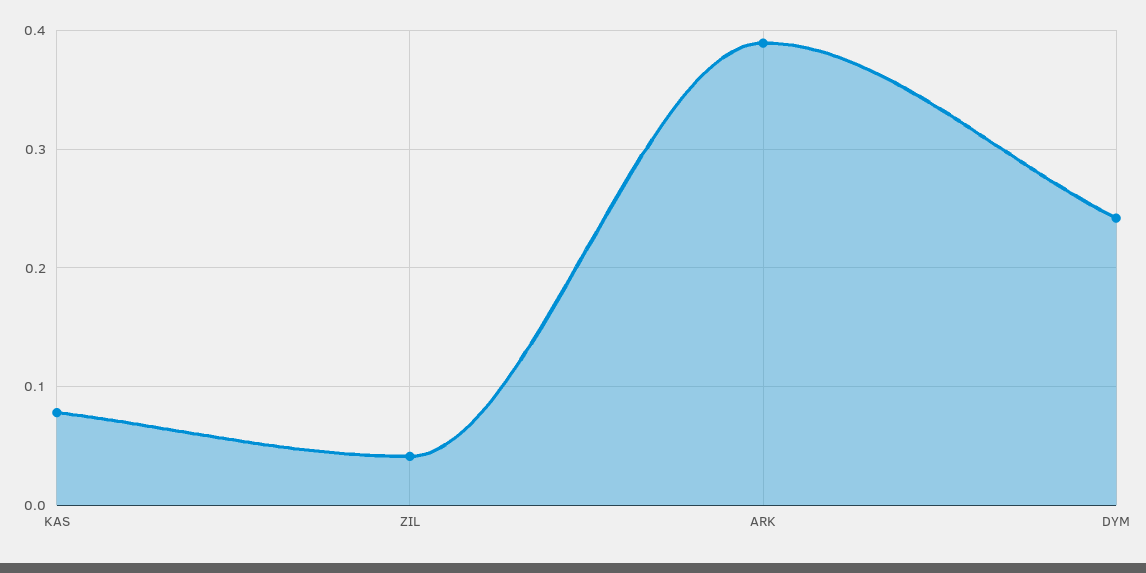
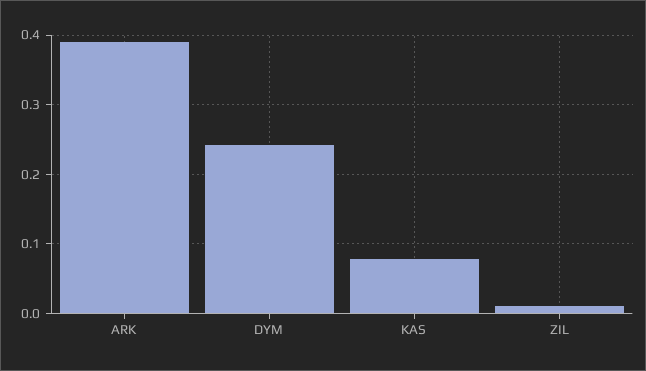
  {
    "KAS": 0.08,
-   "ZIL": 0.04,
+   "ZIL": 0.01,
    "ARK": 0.39,
    "DYM": 0.24
  }

